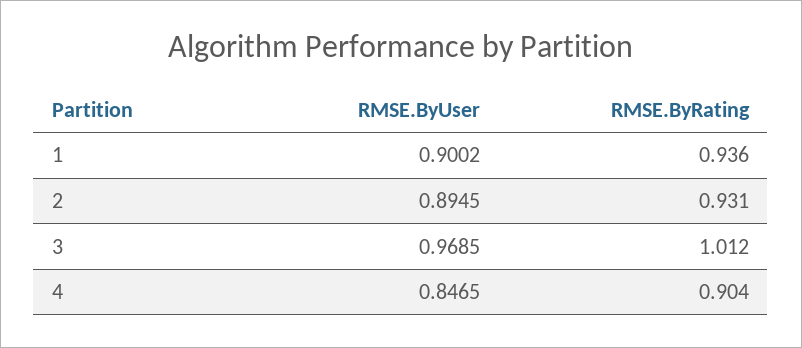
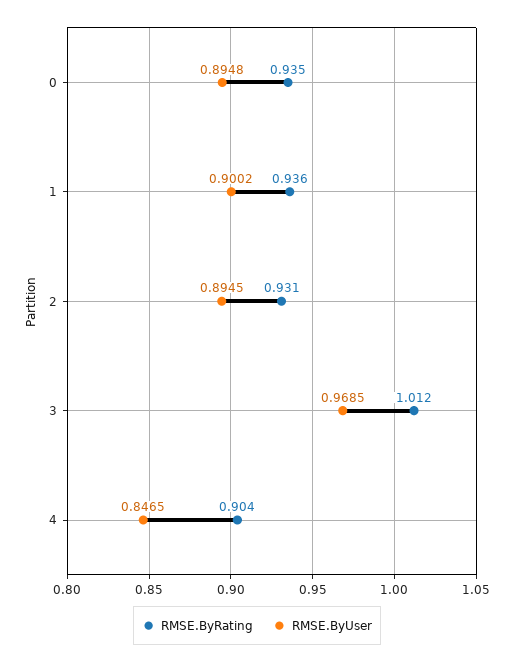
  {
    "RMSE.ByUser": {
      "1": 0.9002,
      "2": 0.8945,
      "3": 0.9685,
-     "4": 0.8465
+     "4": 0.8465,
+     "0": 0.8948
    },
    "RMSE.ByRating": {
      "1": 0.936,
      "2": 0.931,
      "3": 1.012,
-     "4": 0.904
+     "4": 0.904,
+     "0": 0.935
    }
  }

